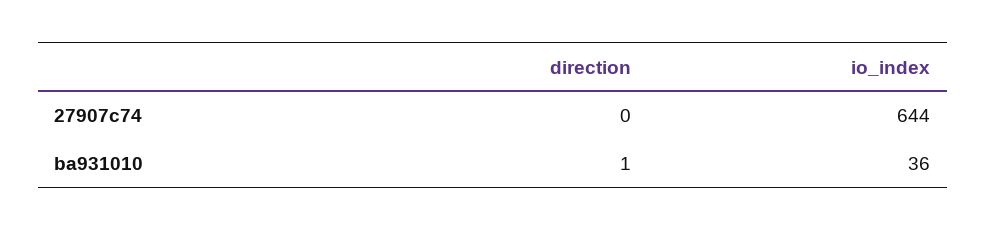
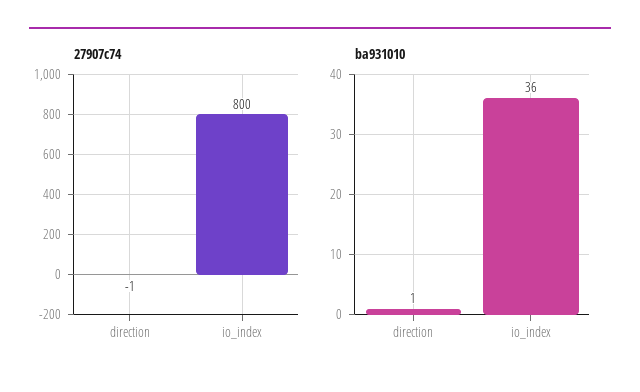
  {
    "27907c74": {
-     "direction": 0,
+     "direction": -1,
-     "io_index": 644
+     "io_index": 800
    },
    "ba931010": {
      "direction": 1,
      "io_index": 36
    }
  }

